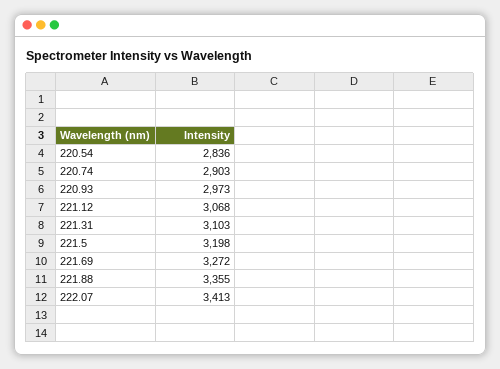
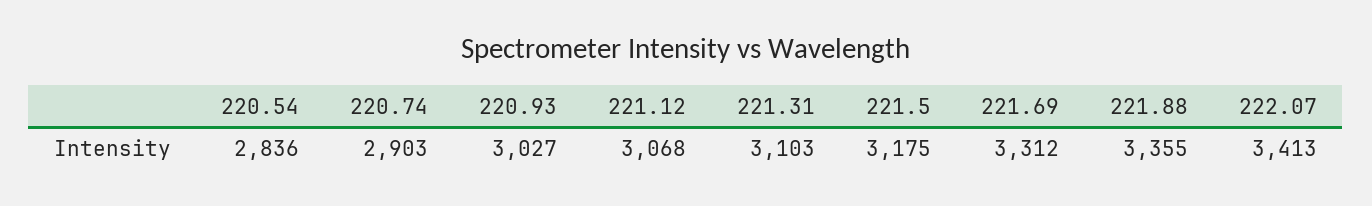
  {
    "220.54": 2836,
    "220.74": 2903,
-   "220.93": 2973,
+   "220.93": 3027,
    "221.12": 3068,
    "221.31": 3103,
-   "221.5": 3198,
+   "221.5": 3175,
-   "221.69": 3272,
+   "221.69": 3312,
    "221.88": 3355,
    "222.07": 3413
  }

